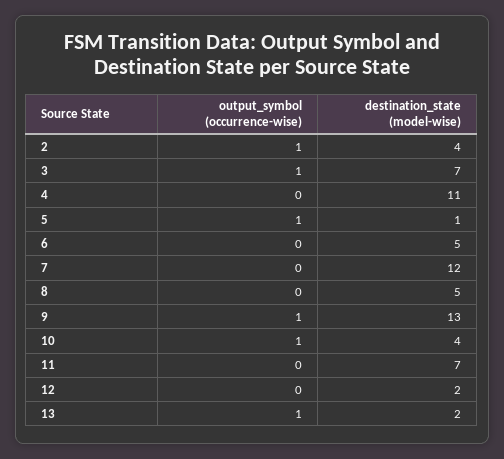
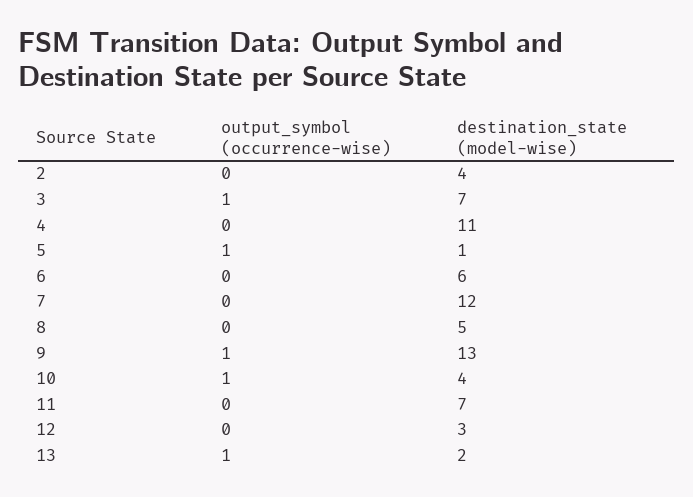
  {
    "output_symbol (occurrence-wise)": {
-     "2": 1,
+     "2": 0,
      "3": 1,
      "4": 0,
      "5": 1,
      "6": 0,
      "7": 0,
      "8": 0,
      "9": 1,
      "10": 1,
      "11": 0,
      "12": 0,
      "13": 1
    },
    "destination_state (model-wise)": {
      "2": 4,
      "3": 7,
      "4": 11,
      "5": 1,
-     "6": 5,
+     "6": 6,
      "7": 12,
      "8": 5,
      "9": 13,
      "10": 4,
      "11": 7,
-     "12": 2,
+     "12": 3,
      "13": 2
    }
  }

